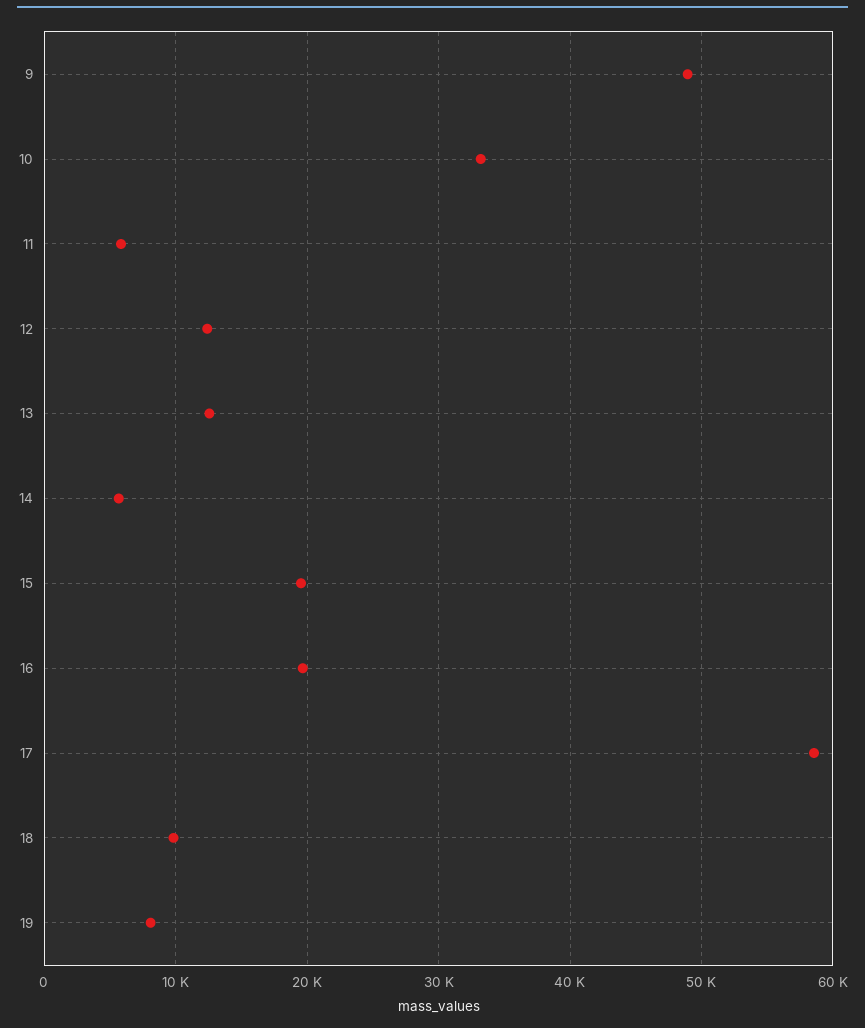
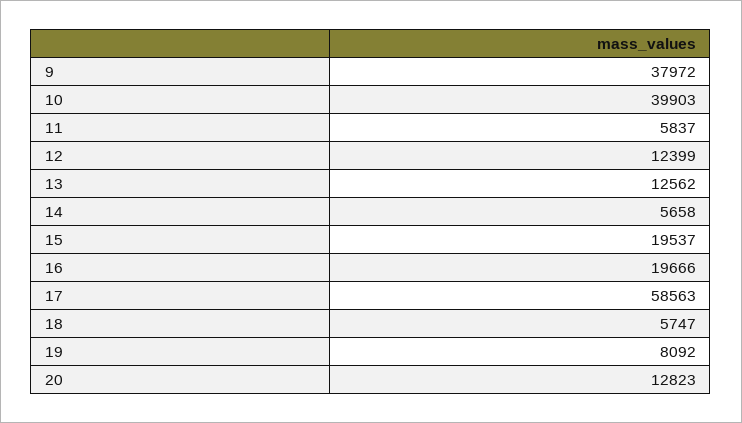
  {
-   "9": 49000,
+   "9": 37972,
-   "10": 33000,
+   "10": 39903,
    "11": 5837,
    "12": 12399,
    "13": 12562,
    "14": 5658,
    "15": 19537,
    "16": 19666,
    "17": 58563,
-   "18": 10000,
+   "18": 5747,
-   "19": 8092
+   "19": 8092,
+   "20": 12823
  }

